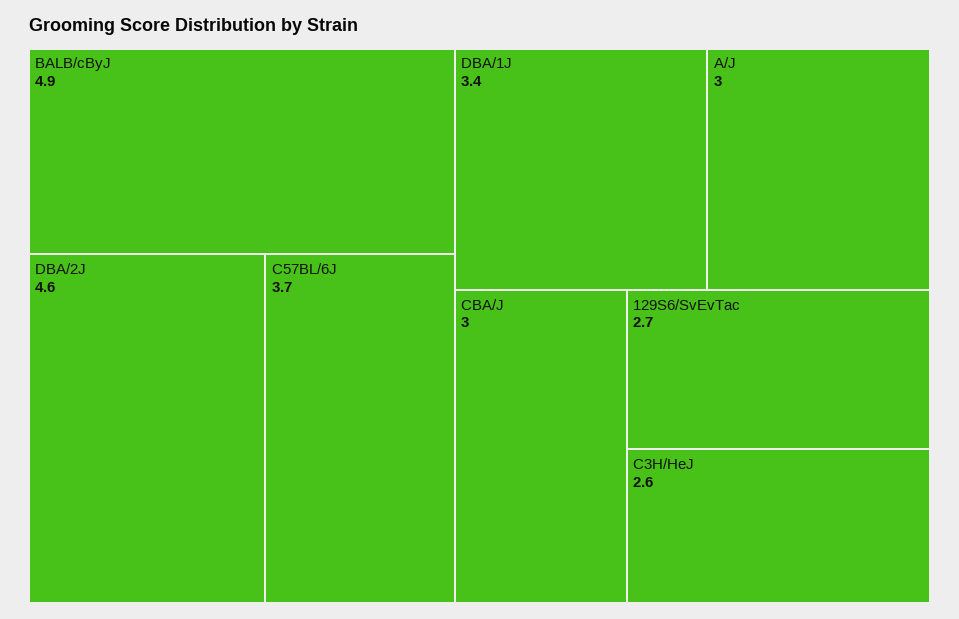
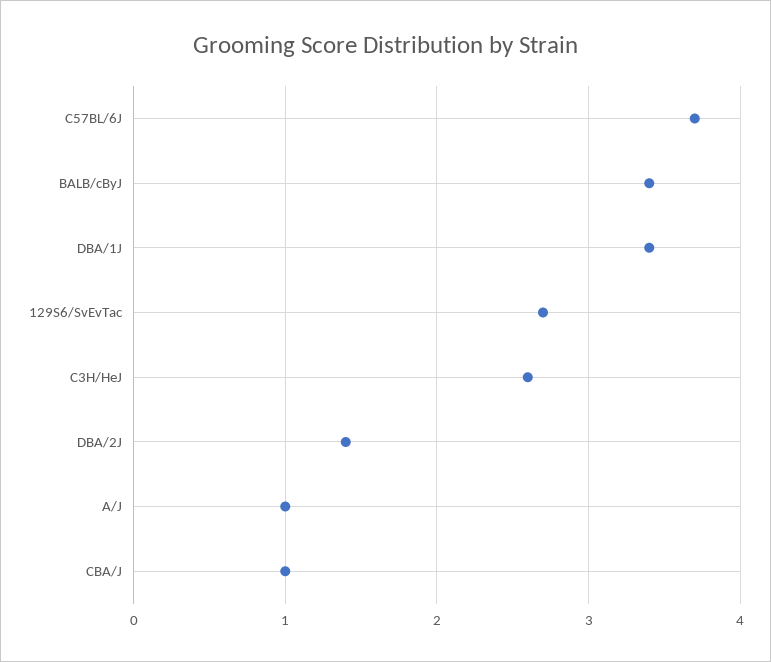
  {
-   "BALB/cByJ": 4.9,
+   "BALB/cByJ": 3.4,
-   "DBA/2J": 4.6,
+   "DBA/2J": 1.4,
    "C57BL/6J": 3.7,
    "DBA/1J": 3.4,
-   "A/J": 3,
+   "A/J": 1,
-   "CBA/J": 3,
+   "CBA/J": 1,
    "129S6/SvEvTac": 2.7,
    "C3H/HeJ": 2.6
  }

